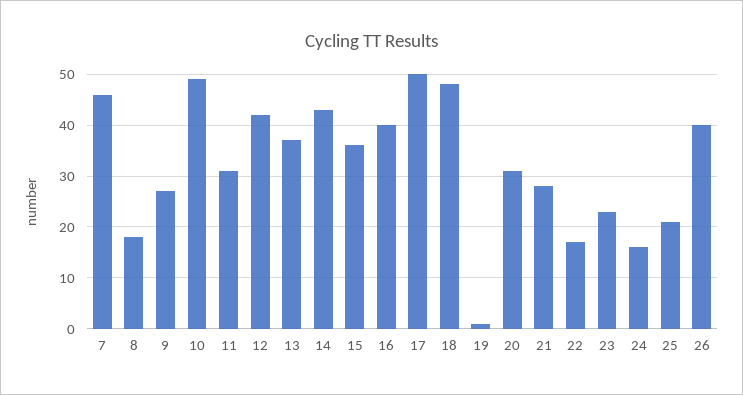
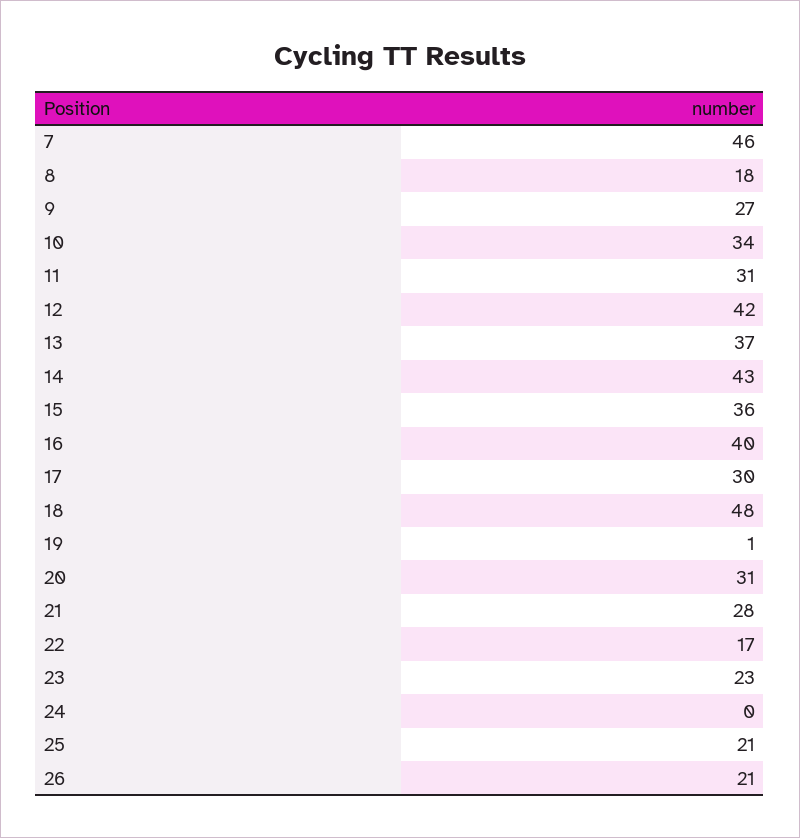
  {
    "7": 46,
    "8": 18,
    "9": 27,
-   "10": 50,
+   "10": 34,
    "11": 31,
    "12": 42,
    "13": 37,
    "14": 43,
    "15": 36,
    "16": 40,
-   "17": 50,
+   "17": 30,
    "18": 48,
    "19": 1,
    "20": 31,
    "21": 28,
    "22": 17,
    "23": 23,
-   "24": 15,
+   "24": 0,
    "25": 21,
-   "26": 40
+   "26": 21
  }

